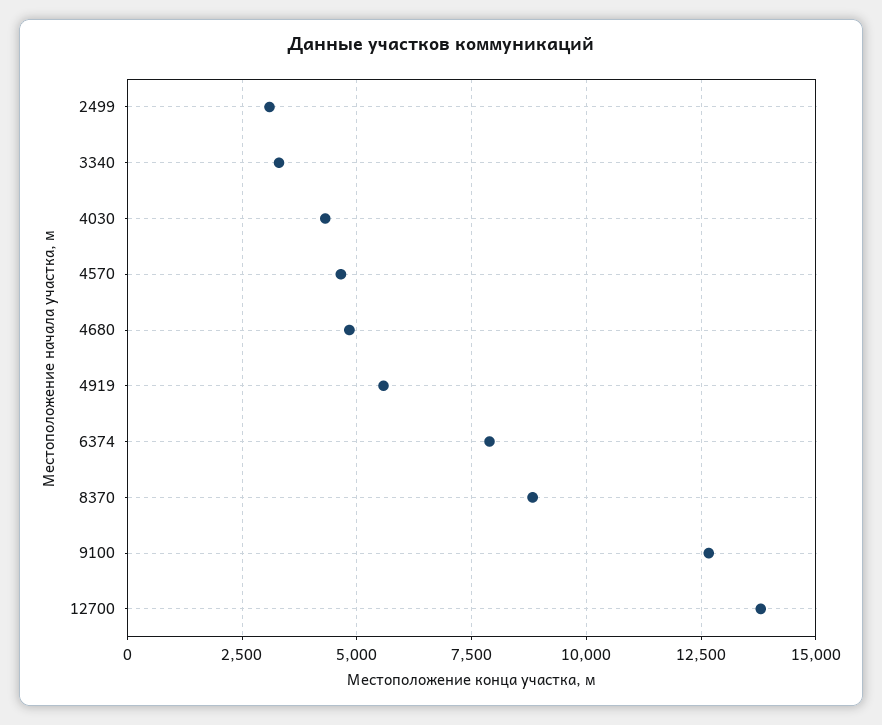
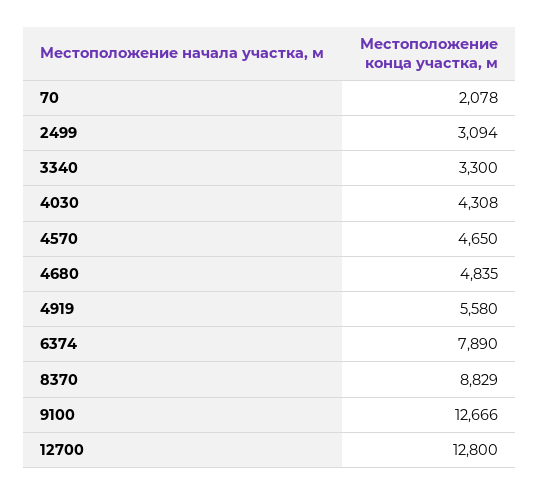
  {
    "2499": 3094,
    "3340": 3300,
    "4030": 4308,
    "4570": 4650,
    "4680": 4835,
    "4919": 5580,
    "6374": 7890,
    "8370": 8829,
    "9100": 12666,
-   "12700": 13750
+   "12700": 12800,
+   "70": 2078
  }

